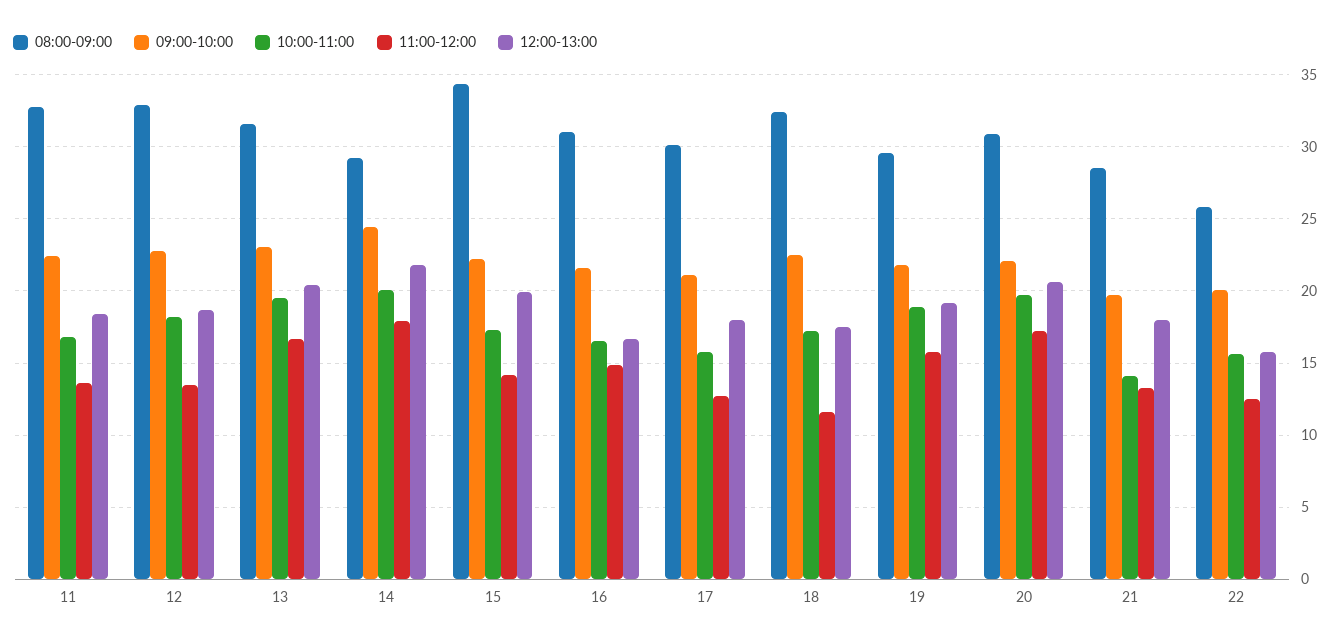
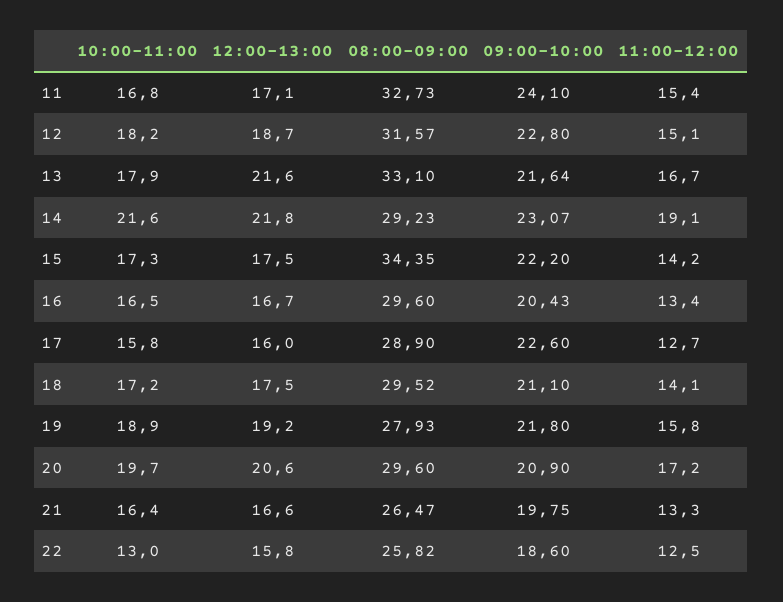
  {
    "08:00-09:00": {
      "11": 32.73,
-     "12": 33,
+     "12": 31.57,
-     "13": 31.5,
+     "13": 33.1,
      "14": 29.23,
      "15": 34.35,
-     "16": 31,
+     "16": 29.6,
-     "17": 30,
+     "17": 28.9,
-     "18": 32.5,
+     "18": 29.52,
-     "19": 29.5,
+     "19": 27.93,
-     "20": 31,
+     "20": 29.6,
-     "21": 28.5,
+     "21": 26.47,
      "22": 25.82
    },
    "09:00-10:00": {
-     "11": 22.5,
+     "11": 24.1,
      "12": 22.8,
-     "13": 23,
+     "13": 21.64,
-     "14": 24.5,
+     "14": 23.07,
      "15": 22.2,
-     "16": 21.5,
+     "16": 20.43,
-     "17": 21,
+     "17": 22.6,
-     "18": 22.5,
+     "18": 21.1,
      "19": 21.8,
-     "20": 22,
+     "20": 20.9,
      "21": 19.75,
-     "22": 20
+     "22": 18.6
    },
    "10:00-11:00": {
      "11": 16.8,
      "12": 18.2,
-     "13": 19.5,
+     "13": 17.9,
-     "14": 20,
+     "14": 21.6,
      "15": 17.3,
      "16": 16.5,
      "17": 15.8,
      "18": 17.2,
      "19": 18.9,
      "20": 19.7,
-     "21": 14,
+     "21": 16.4,
-     "22": 15.5
+     "22": 13
    },
    "11:00-12:00": {
-     "11": 13.5,
+     "11": 15.4,
-     "12": 13.5,
+     "12": 15.1,
      "13": 16.7,
-     "14": 18,
+     "14": 19.1,
      "15": 14.2,
-     "16": 15,
+     "16": 13.4,
      "17": 12.7,
-     "18": 11.5,
+     "18": 14.1,
      "19": 15.8,
      "20": 17.2,
      "21": 13.3,
      "22": 12.5
    },
    "12:00-13:00": {
-     "11": 18.5,
+     "11": 17.1,
      "12": 18.7,
-     "13": 20.5,
+     "13": 21.6,
      "14": 21.8,
-     "15": 20,
+     "15": 17.5,
      "16": 16.7,
-     "17": 18,
+     "17": 16,
      "18": 17.5,
      "19": 19.2,
      "20": 20.6,
-     "21": 18,
+     "21": 16.6,
      "22": 15.8
    }
  }

